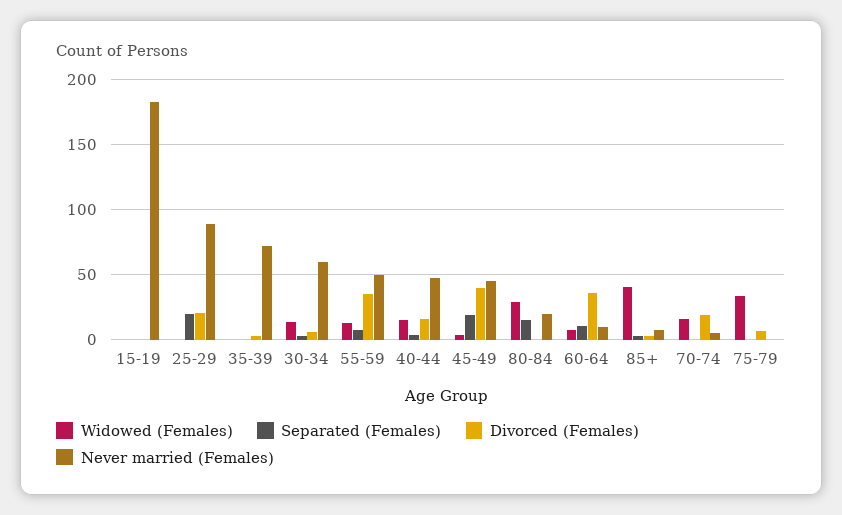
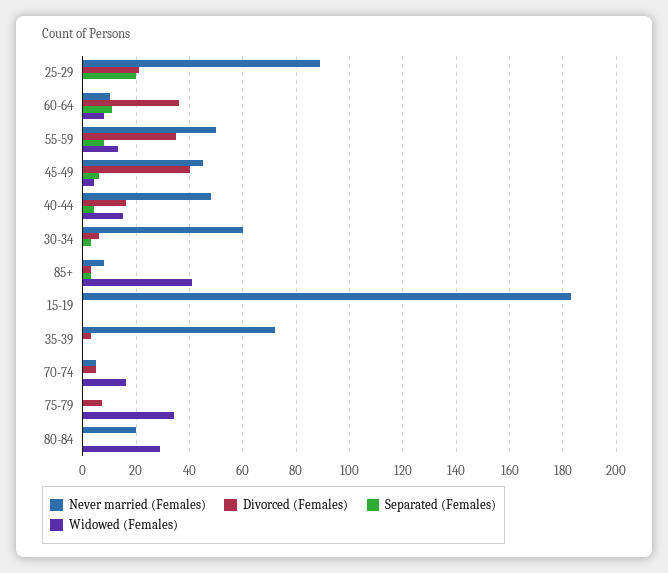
  {
    "Widowed (Females)": {
      "15-19": 0,
      "25-29": 0,
      "35-39": 0,
-     "30-34": 15,
+     "30-34": 0,
      "55-59": 15,
      "40-44": 15,
      "45-49": 5,
      "80-84": 30,
      "60-64": 10,
      "85+": 40,
      "70-74": 15,
      "75-79": 35
    },
    "Separated (Females)": {
      "15-19": 0,
      "25-29": 20,
      "35-39": 0,
      "30-34": 5,
      "55-59": 10,
      "40-44": 5,
-     "45-49": 20,
+     "45-49": 5,
-     "80-84": 15,
+     "80-84": 0,
      "60-64": 10,
      "85+": 5,
      "70-74": 0,
      "75-79": 0
    },
    "Divorced (Females)": {
      "15-19": 0,
      "25-29": 20,
      "35-39": 5,
      "30-34": 5,
      "55-59": 35,
      "40-44": 15,
      "45-49": 40,
      "80-84": 0,
      "60-64": 35,
      "85+": 5,
-     "70-74": 20,
+     "70-74": 5,
      "75-79": 5
    },
    "Never married (Females)": {
      "15-19": 185,
      "25-29": 90,
      "35-39": 70,
      "30-34": 60,
      "55-59": 50,
      "40-44": 50,
      "45-49": 45,
      "80-84": 20,
      "60-64": 10,
      "85+": 10,
      "70-74": 5,
      "75-79": 0
    }
  }

